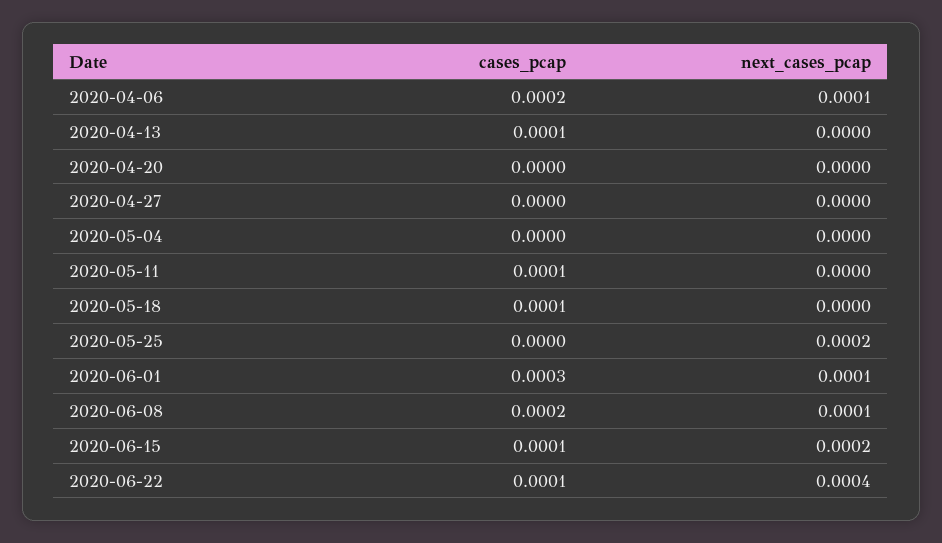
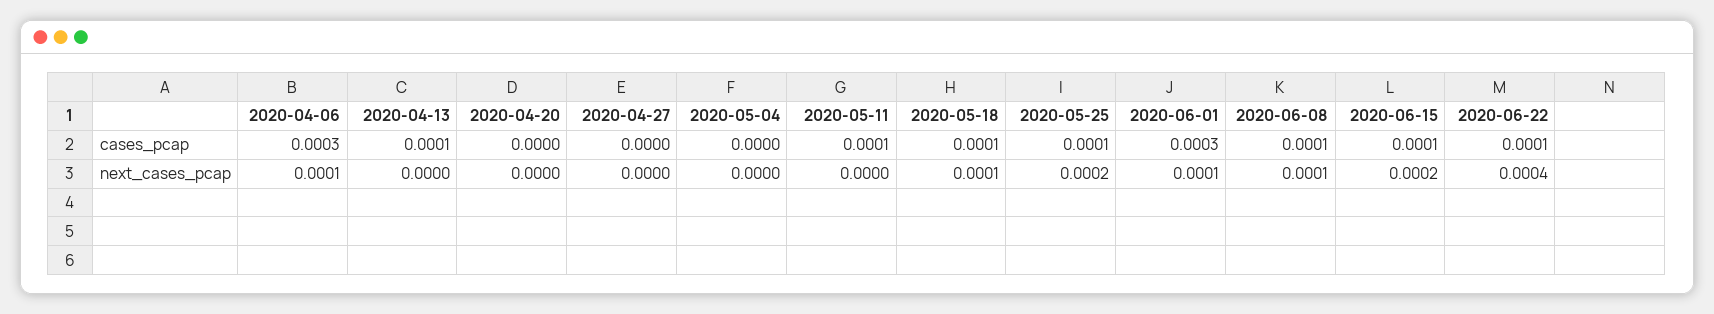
  {
    "cases_pcap": {
-     "2020-04-06": 0.0002,
+     "2020-04-06": 0.0003,
      "2020-04-13": 0.0001,
      "2020-04-20": 0,
      "2020-04-27": 0,
      "2020-05-04": 0,
      "2020-05-11": 0.0001,
      "2020-05-18": 0.0001,
-     "2020-05-25": 0,
+     "2020-05-25": 0.0001,
      "2020-06-01": 0.0003,
-     "2020-06-08": 0.0002,
+     "2020-06-08": 0.0001,
      "2020-06-15": 0.0001,
      "2020-06-22": 0.0001
    },
    "next_cases_pcap": {
      "2020-04-06": 0.0001,
      "2020-04-13": 0,
      "2020-04-20": 0,
      "2020-04-27": 0,
      "2020-05-04": 0,
      "2020-05-11": 0,
-     "2020-05-18": 0,
+     "2020-05-18": 0.0001,
      "2020-05-25": 0.0002,
      "2020-06-01": 0.0001,
      "2020-06-08": 0.0001,
      "2020-06-15": 0.0002,
      "2020-06-22": 0.0004
    }
  }

